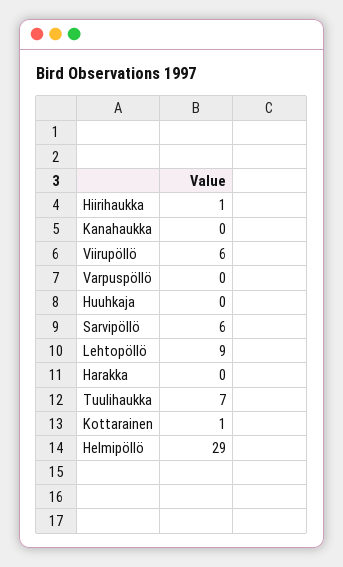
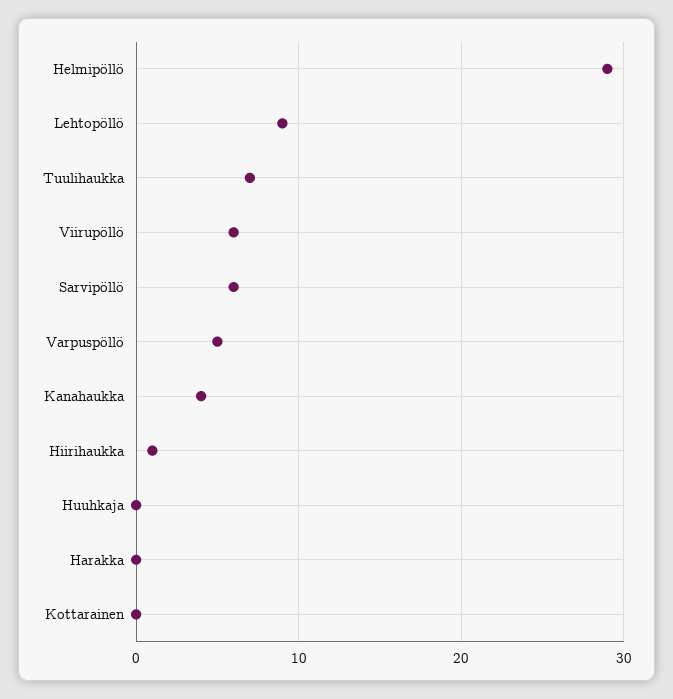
  {
    "Hiirihaukka": 1,
-   "Kanahaukka": 0,
+   "Kanahaukka": 4,
    "Viirupöllö": 6,
-   "Varpuspöllö": 0,
+   "Varpuspöllö": 5,
    "Huuhkaja": 0,
    "Sarvipöllö": 6,
    "Lehtopöllö": 9,
    "Harakka": 0,
    "Tuulihaukka": 7,
-   "Kottarainen": 1,
+   "Kottarainen": 0,
    "Helmipöllö": 29
  }

